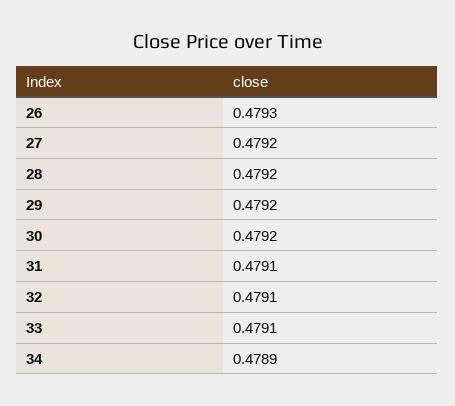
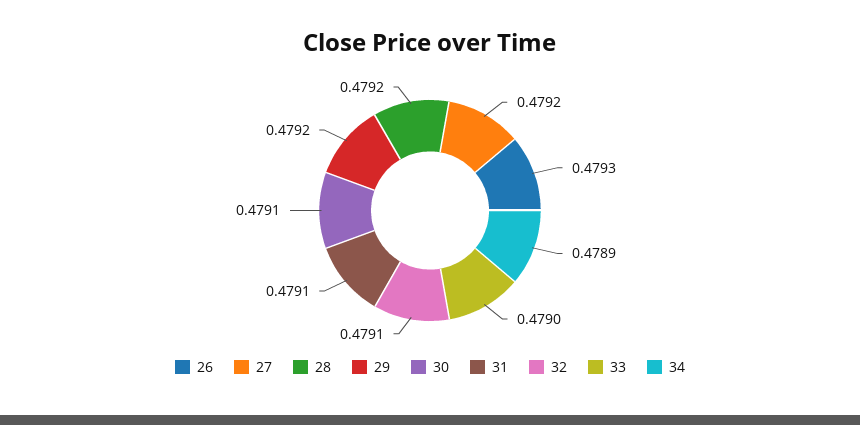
  {
    "26": 0.4793,
    "27": 0.4792,
    "28": 0.4792,
    "29": 0.4792,
-   "30": 0.4792,
+   "30": 0.4791,
    "31": 0.4791,
    "32": 0.4791,
-   "33": 0.4791,
+   "33": 0.479,
    "34": 0.4789
  }

